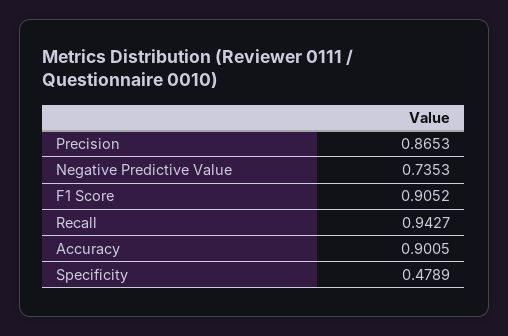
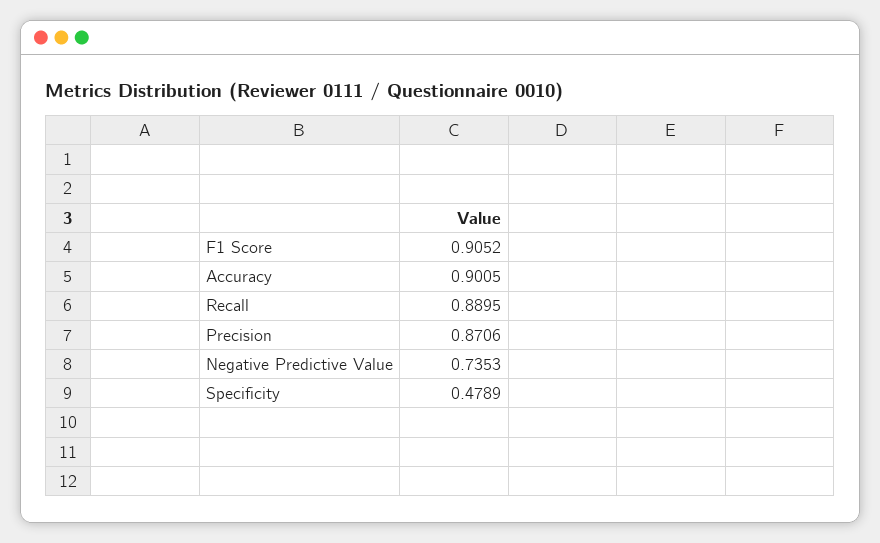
  {
-   "Precision": 0.8653,
+   "Precision": 0.8706,
    "Negative Predictive Value": 0.7353,
    "F1 Score": 0.9052,
-   "Recall": 0.9427,
+   "Recall": 0.8895,
    "Accuracy": 0.9005,
    "Specificity": 0.4789
  }

